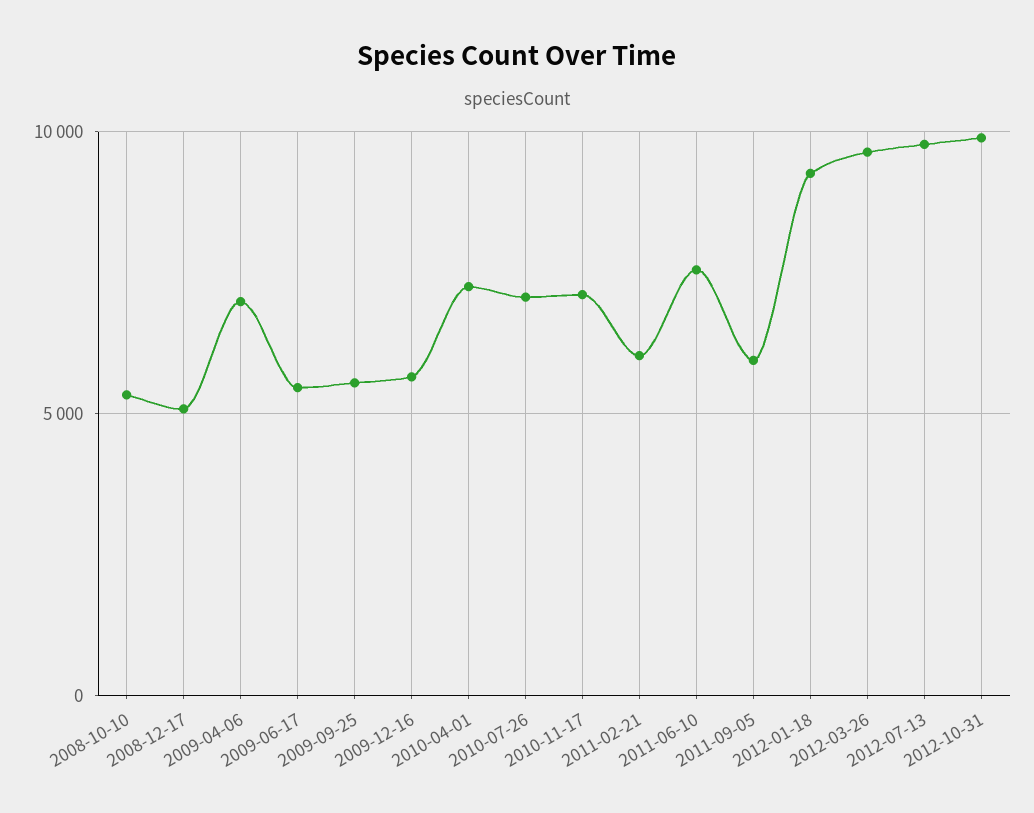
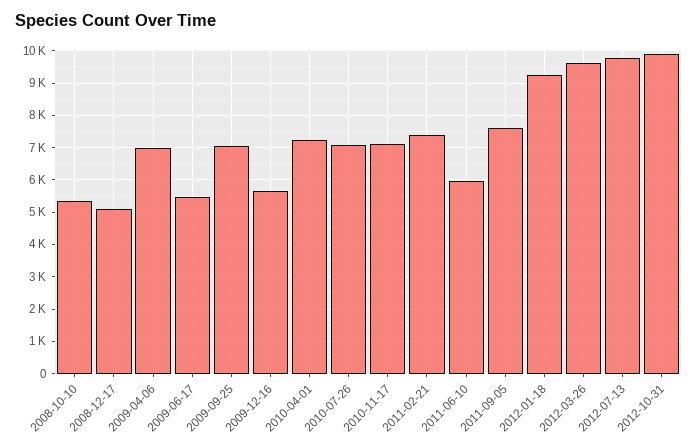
  {
    "2008-10-10": 5400,
    "2008-12-17": 5000,
    "2009-04-06": 7000,
    "2009-06-17": 5400,
-   "2009-09-25": 5500,
+   "2009-09-25": 7000,
    "2009-12-16": 5600,
    "2010-04-01": 7200,
    "2010-07-26": 7000,
    "2010-11-17": 7200,
-   "2011-02-21": 6000,
+   "2011-02-21": 7400,
-   "2011-06-10": 7500,
+   "2011-06-10": 6000,
-   "2011-09-05": 6000,
+   "2011-09-05": 7600,
    "2012-01-18": 9200,
    "2012-03-26": 9600,
    "2012-07-13": 9800,
    "2012-10-31": 9800
  }

